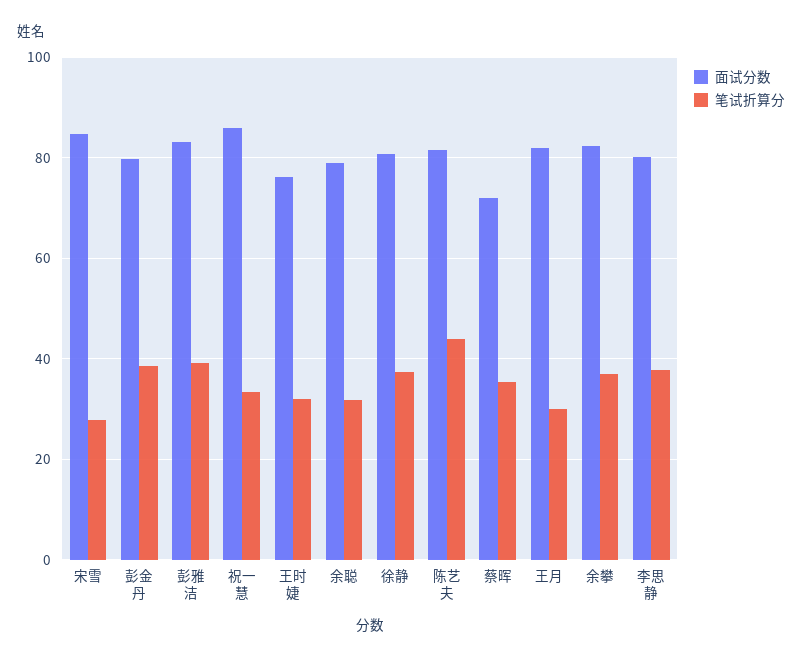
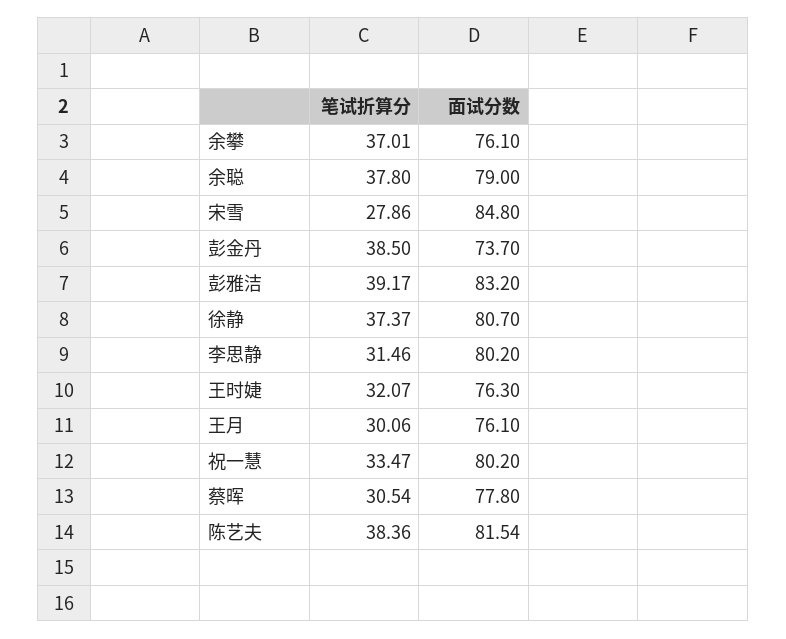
  {
    "面试分数": {
      "宋雪": 84.8,
-     "彭金丹": 80,
+     "彭金丹": 73.7,
      "彭雅洁": 83.2,
-     "祝一慧": 86,
+     "祝一慧": 80.2,
      "王时婕": 76.3,
      "余聪": 79,
      "徐静": 80.7,
      "陈艺夫": 81.54,
-     "蔡晖": 72,
+     "蔡晖": 77.8,
-     "王月": 82,
+     "王月": 76.1,
-     "余攀": 82,
+     "余攀": 76.1,
      "李思静": 80.2
    },
    "笔试折算分": {
      "宋雪": 27.86,
      "彭金丹": 38.5,
      "彭雅洁": 39.17,
      "祝一慧": 33.47,
      "王时婕": 32.07,
-     "余聪": 32,
+     "余聪": 37.8,
      "徐静": 37.37,
-     "陈艺夫": 44,
+     "陈艺夫": 38.36,
-     "蔡晖": 36,
+     "蔡晖": 30.54,
      "王月": 30.06,
      "余攀": 37.01,
-     "李思静": 38
+     "李思静": 31.46
    }
  }

